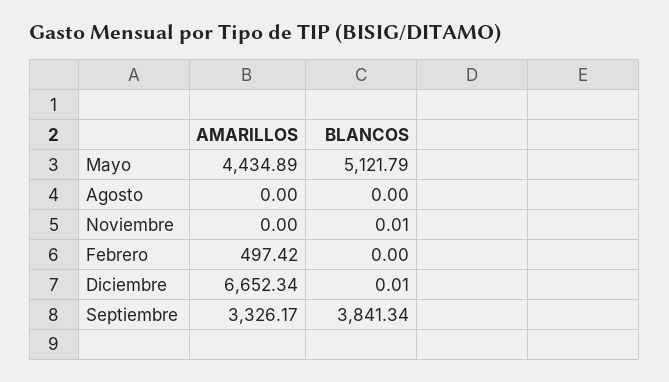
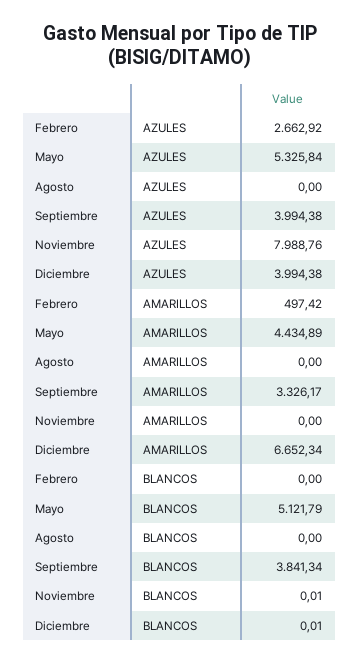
  {
    "AMARILLOS": {
      "Mayo": 4434.89,
      "Agosto": 0,
      "Noviembre": 0,
      "Febrero": 497.42,
      "Diciembre": 6652.34,
      "Septiembre": 3326.17
    },
    "BLANCOS": {
      "Mayo": 5121.79,
      "Agosto": 0,
      "Noviembre": 0.01,
      "Febrero": 0,
      "Diciembre": 0.01,
      "Septiembre": 3841.34
-   }
+   },
+   "AZULES": {
+     "Febrero": 2662.92,
+     "Mayo": 5325.84,
+     "Agosto": 0,
+     "Septiembre": 3994.38,
+     "Noviembre": 7988.76,
+     "Diciembre": 3994.38
+   }
  }

